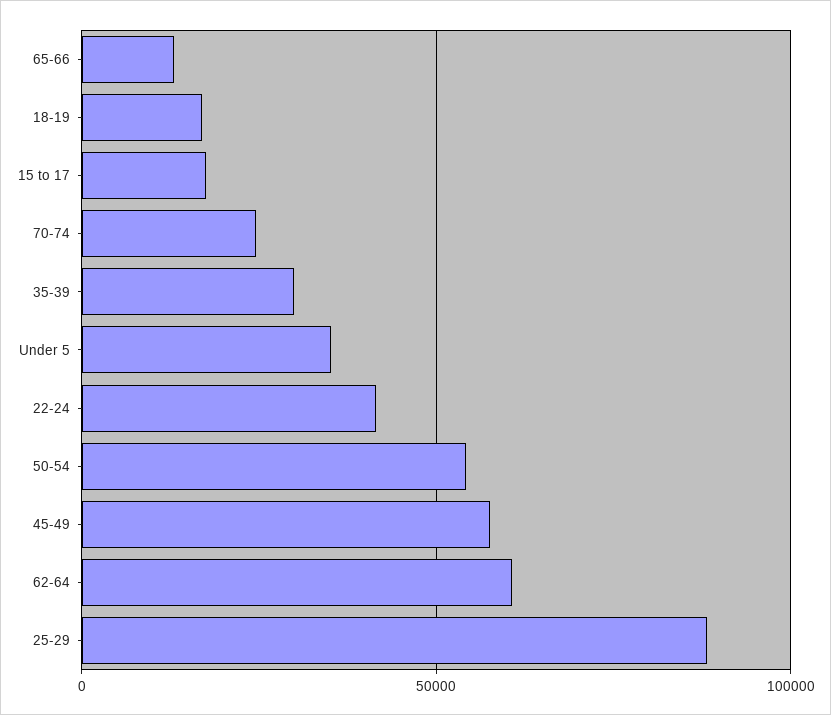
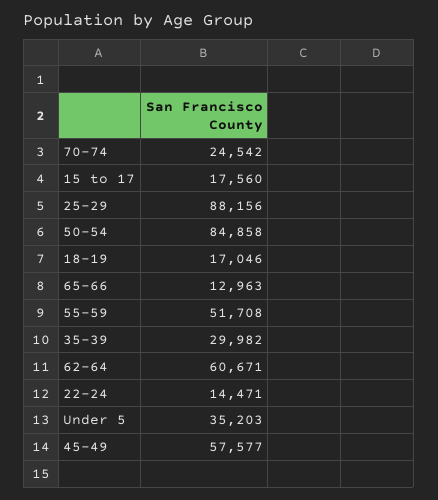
  {
    "65-66": 12963,
    "18-19": 17046,
    "15 to 17": 17560,
    "70-74": 24542,
    "35-39": 29982,
    "Under 5": 35203,
-   "22-24": 40000,
+   "22-24": 14471,
-   "50-54": 55000,
+   "50-54": 84858,
    "45-49": 57577,
    "62-64": 60671,
-   "25-29": 88156
+   "25-29": 88156,
+   "55-59": 51708
  }

